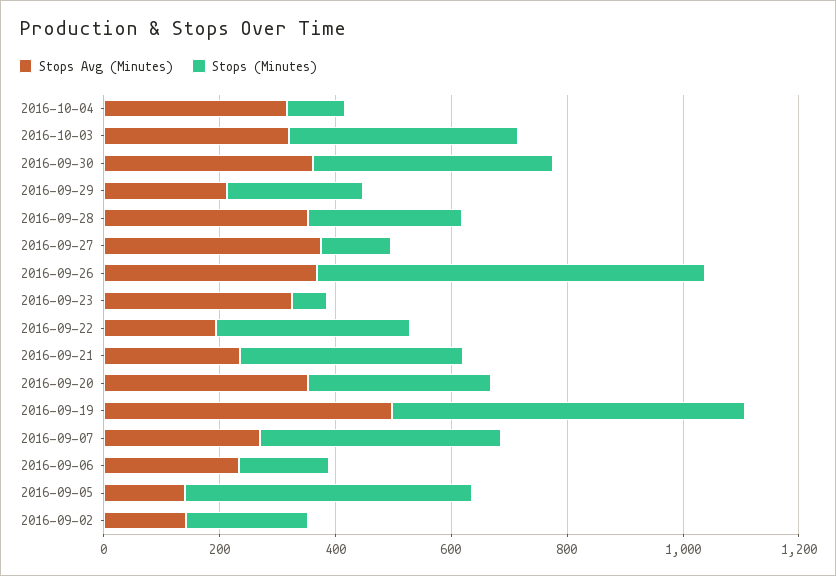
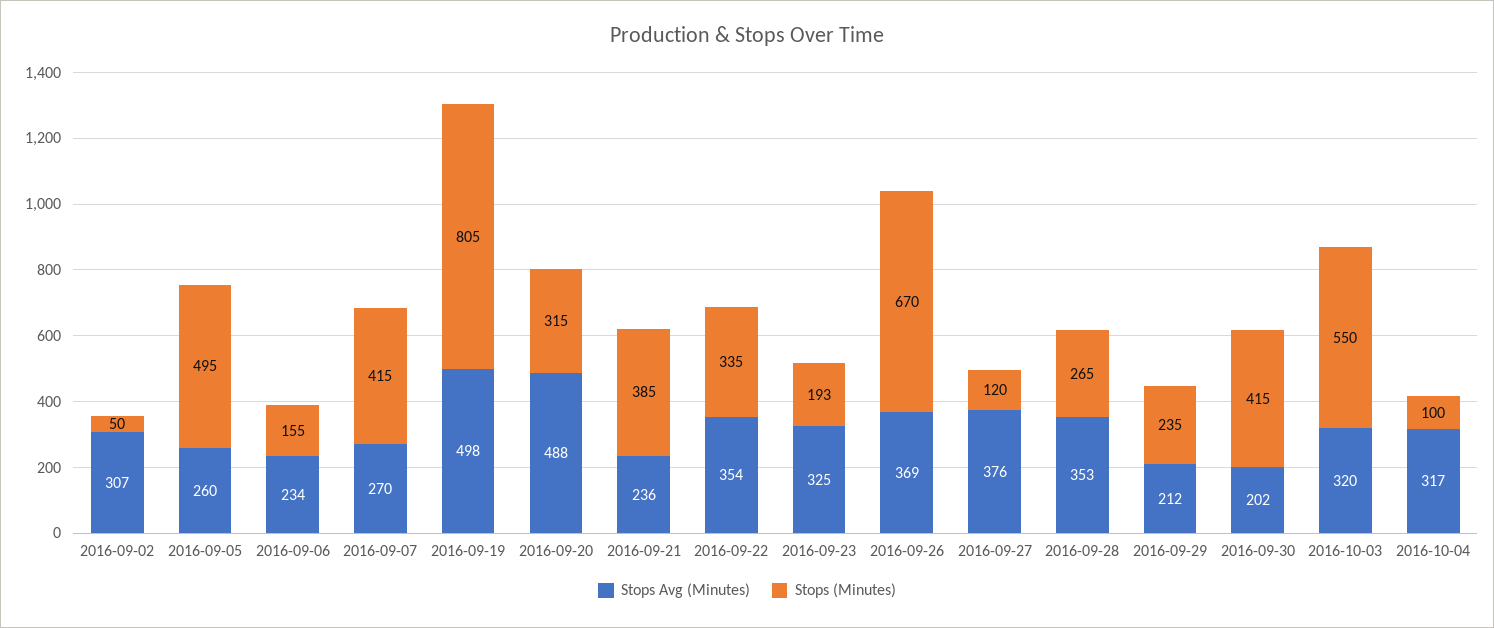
  {
    "Stops Avg (Minutes)": {
      "2016-10-04": 317,
      "2016-10-03": 320,
-     "2016-09-30": 350,
+     "2016-09-30": 202,
      "2016-09-29": 212,
      "2016-09-28": 353,
      "2016-09-27": 376,
      "2016-09-26": 369,
      "2016-09-23": 325,
-     "2016-09-22": 200,
+     "2016-09-22": 354,
      "2016-09-21": 236,
-     "2016-09-20": 350,
+     "2016-09-20": 488,
      "2016-09-19": 498,
      "2016-09-07": 270,
      "2016-09-06": 234,
-     "2016-09-05": 150,
+     "2016-09-05": 260,
-     "2016-09-02": 150
+     "2016-09-02": 307
    },
    "Stops (Minutes)": {
      "2016-10-04": 100,
-     "2016-10-03": 400,
+     "2016-10-03": 550,
      "2016-09-30": 415,
      "2016-09-29": 235,
      "2016-09-28": 265,
      "2016-09-27": 120,
      "2016-09-26": 670,
-     "2016-09-23": 50,
+     "2016-09-23": 193,
      "2016-09-22": 335,
      "2016-09-21": 385,
      "2016-09-20": 315,
-     "2016-09-19": 600,
+     "2016-09-19": 805,
      "2016-09-07": 415,
      "2016-09-06": 155,
      "2016-09-05": 495,
-     "2016-09-02": 200
+     "2016-09-02": 50
    }
  }

